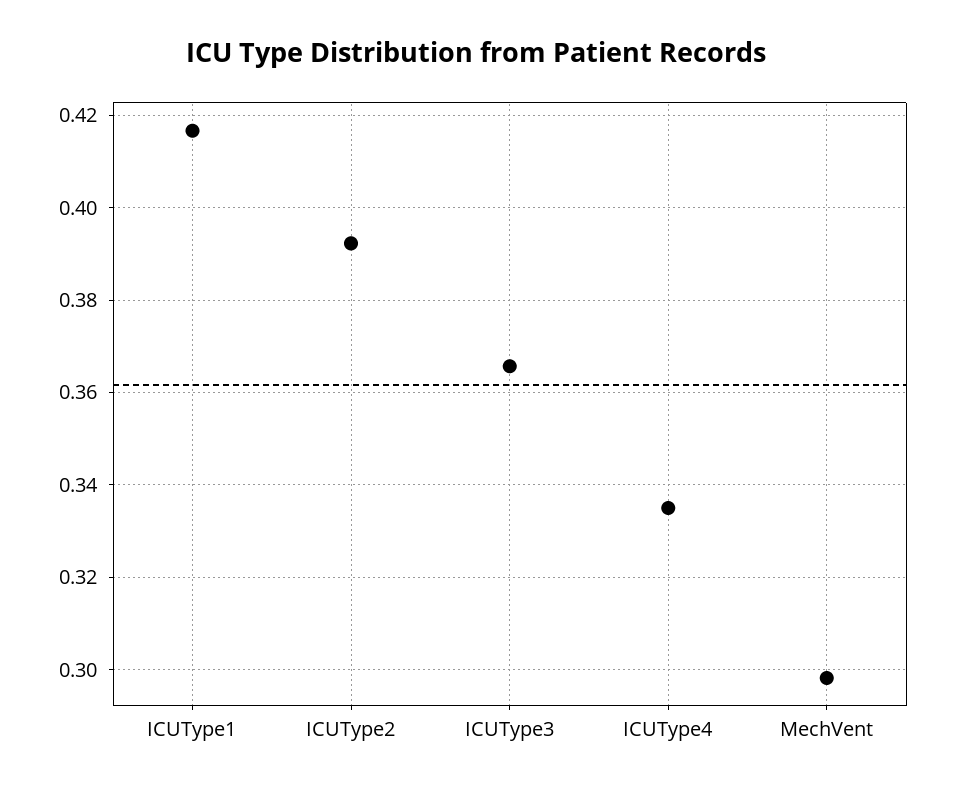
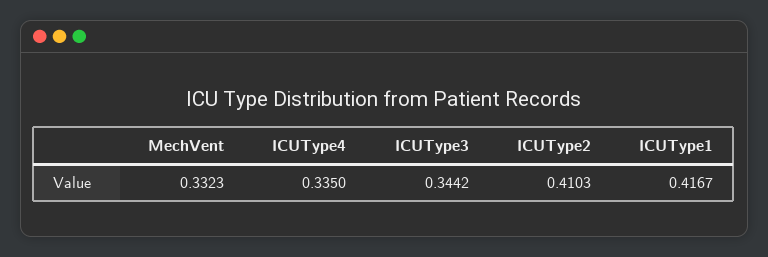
  {
    "ICUType1": 0.4167,
-   "ICUType2": 0.392,
+   "ICUType2": 0.4103,
-   "ICUType3": 0.366,
+   "ICUType3": 0.3442,
    "ICUType4": 0.335,
-   "MechVent": 0.298
+   "MechVent": 0.3323
  }

